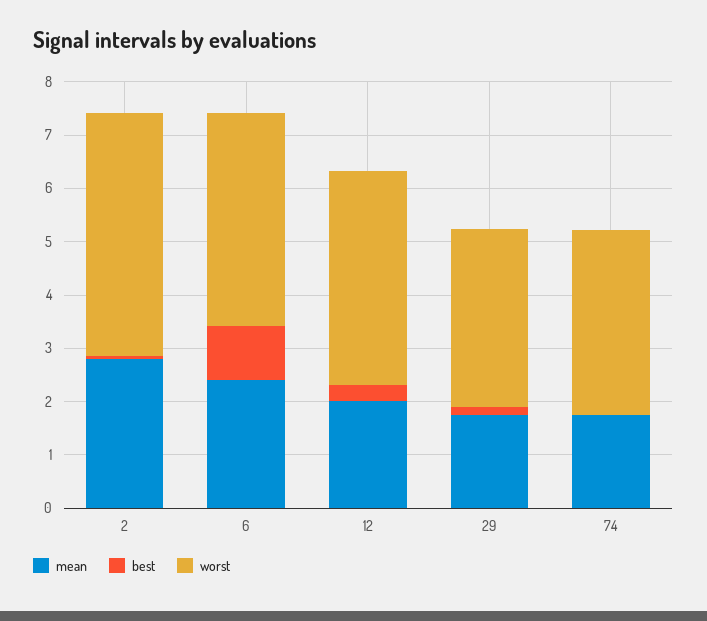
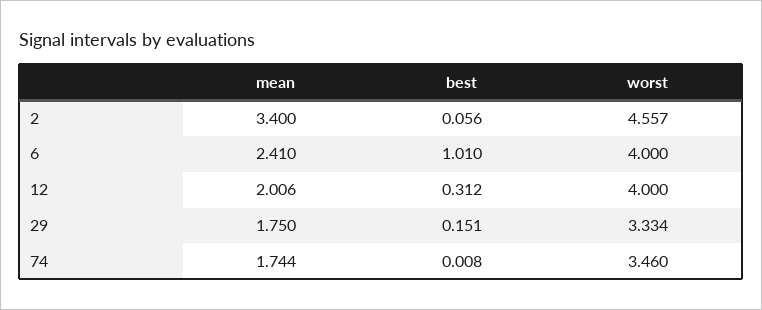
  {
    "mean": {
-     "2": 2.8,
+     "2": 3.4,
      "6": 2.41,
      "12": 2.006,
      "29": 1.75,
      "74": 1.744
    },
    "best": {
      "2": 0.056,
      "6": 1.01,
      "12": 0.312,
      "29": 0.151,
      "74": 0.008
    },
    "worst": {
      "2": 4.557,
      "6": 4,
      "12": 4,
      "29": 3.334,
      "74": 3.46
    }
  }

